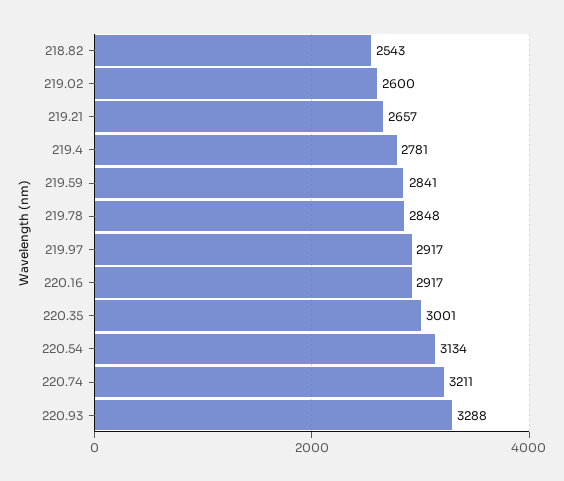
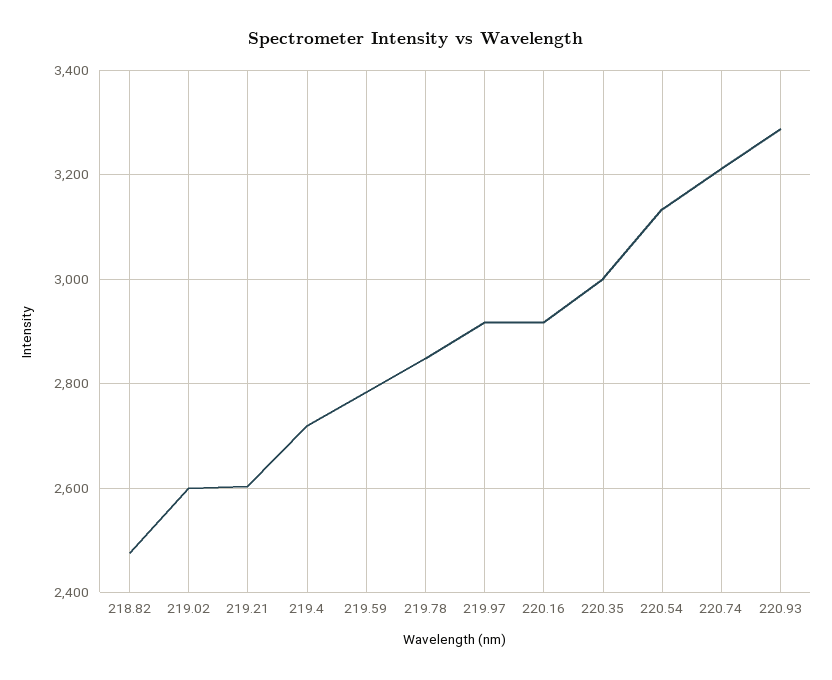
  {
-   "218.82": 2543,
+   "218.82": 2480,
    "219.02": 2600,
-   "219.21": 2657,
+   "219.21": 2600,
-   "219.4": 2781,
+   "219.4": 2720,
-   "219.59": 2841,
+   "219.59": 2780,
    "219.78": 2848,
    "219.97": 2917,
    "220.16": 2917,
    "220.35": 3001,
    "220.54": 3134,
    "220.74": 3211,
    "220.93": 3288
  }

